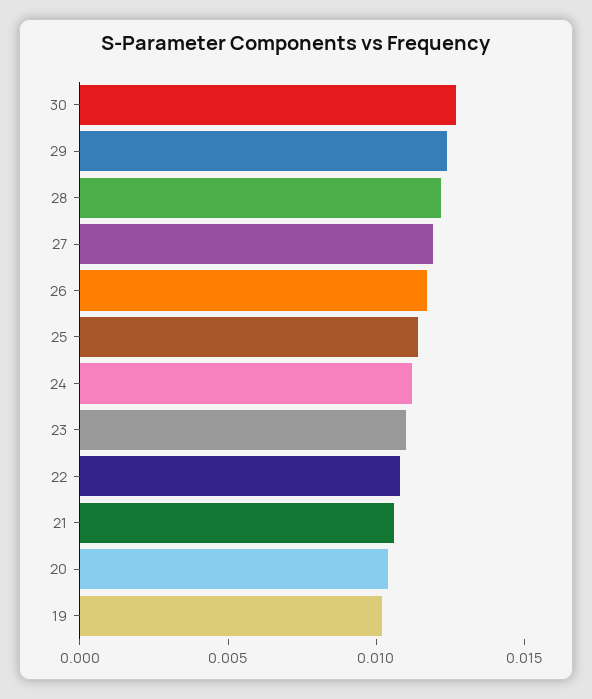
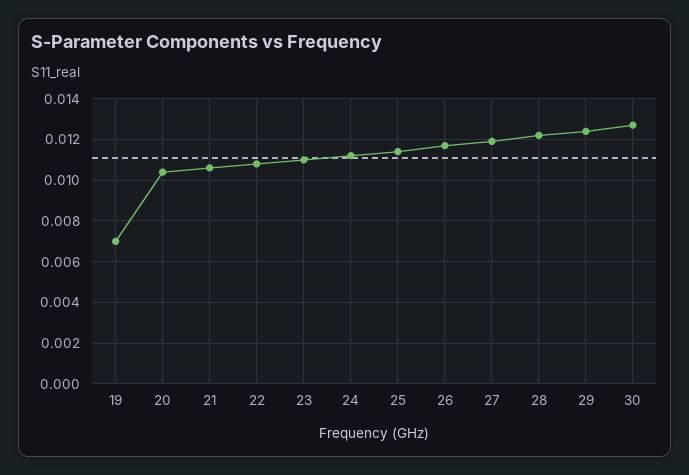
  {
    "30": 0.0125,
    "29": 0.0125,
    "28": 0.012,
    "27": 0.012,
    "26": 0.0115,
    "25": 0.0115,
    "24": 0.011,
    "23": 0.011,
    "22": 0.011,
    "21": 0.0105,
    "20": 0.0105,
-   "19": 0.01
+   "19": 0.007
  }

